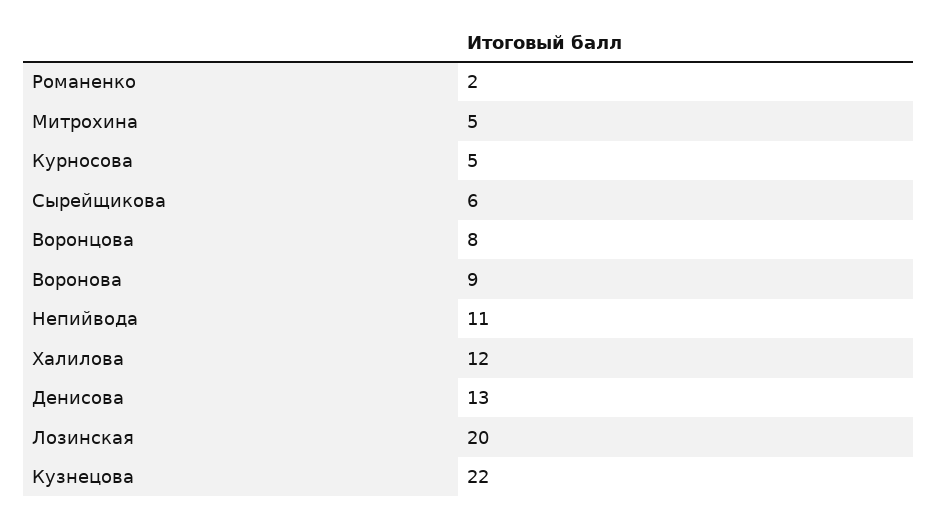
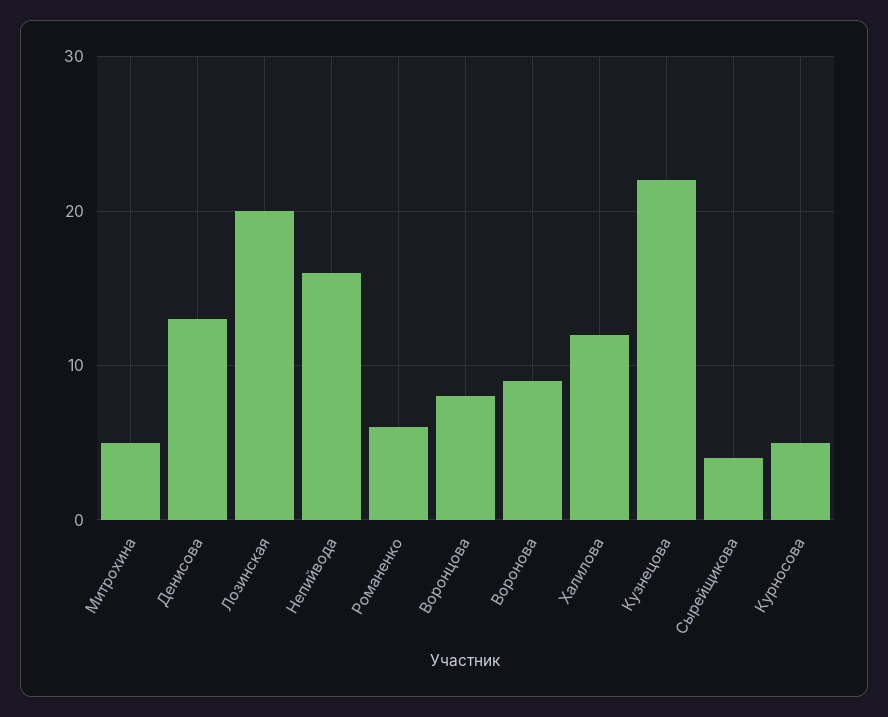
  {
-   "Романенко": 2,
+   "Романенко": 6,
    "Митрохина": 5,
    "Курносова": 5,
-   "Сырейщикова": 6,
+   "Сырейщикова": 4,
    "Воронцова": 8,
    "Воронова": 9,
-   "Непийвода": 11,
+   "Непийвода": 16,
    "Халилова": 12,
    "Денисова": 13,
    "Лозинская": 20,
    "Кузнецова": 22
  }

